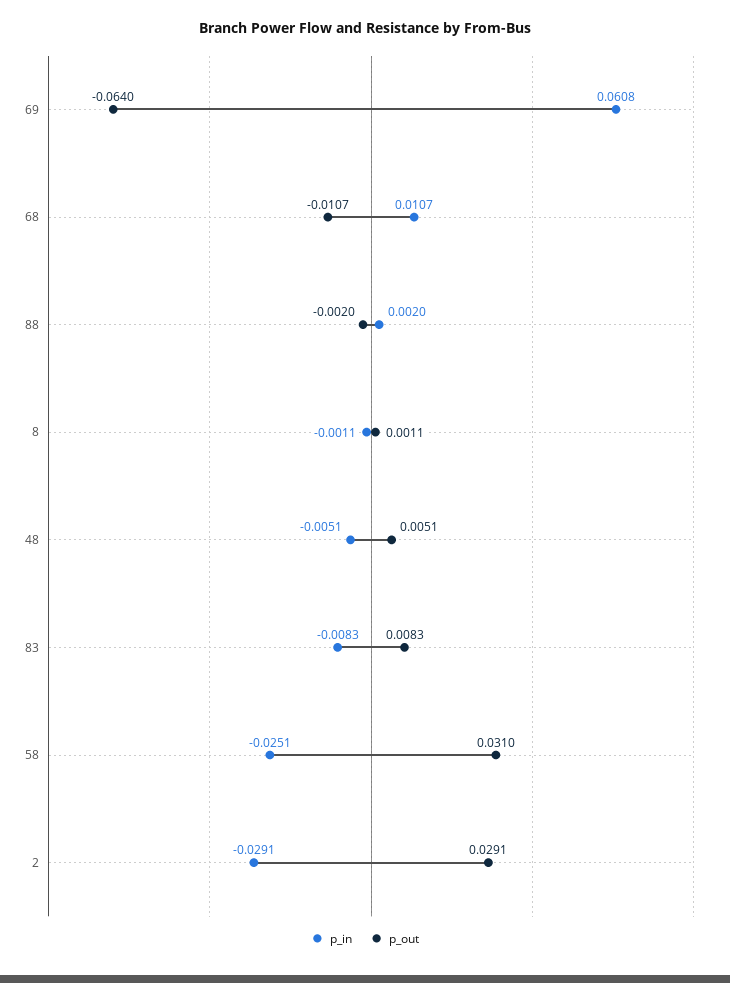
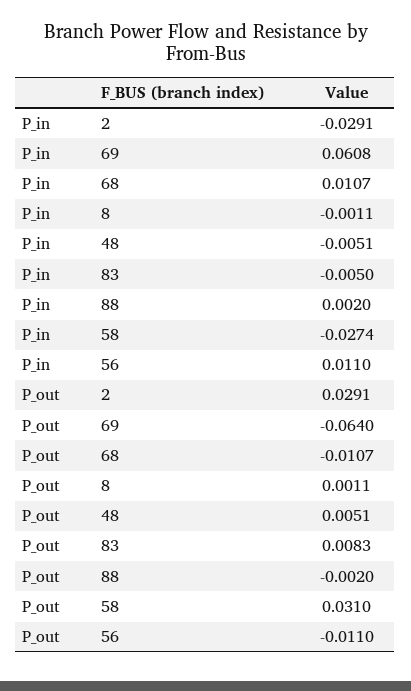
  {
    "p_in": {
      "69": 0.0608,
      "68": 0.0107,
      "88": 0.002,
      "8": -0.0011,
      "48": -0.0051,
-     "83": -0.0083,
+     "83": -0.005,
-     "58": -0.0251,
+     "58": -0.0274,
-     "2": -0.0291
+     "2": -0.0291,
+     "56": 0.011
    },
    "p_out": {
      "69": -0.064,
      "68": -0.0107,
      "88": -0.002,
      "8": 0.0011,
      "48": 0.0051,
      "83": 0.0083,
      "58": 0.031,
-     "2": 0.0291
+     "2": 0.0291,
+     "56": -0.011
    }
  }

